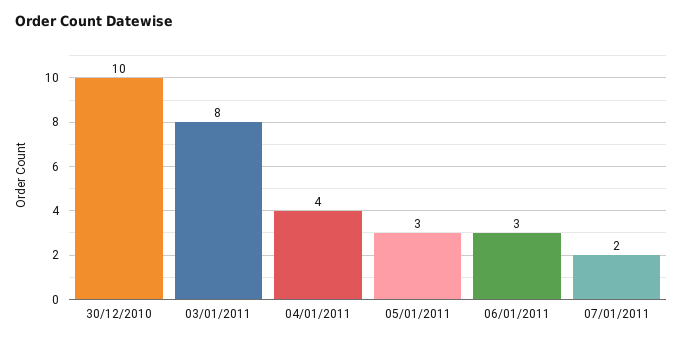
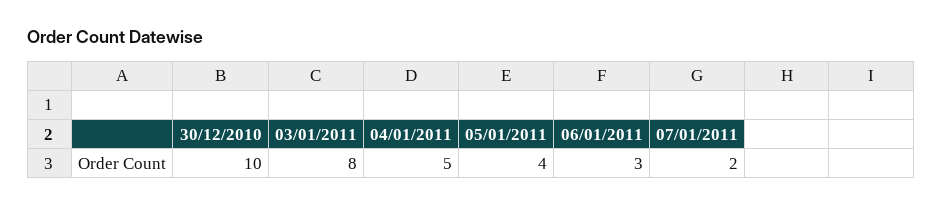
  {
    "30/12/2010": 10,
    "03/01/2011": 8,
-   "04/01/2011": 4,
+   "04/01/2011": 5,
-   "05/01/2011": 3,
+   "05/01/2011": 4,
    "06/01/2011": 3,
    "07/01/2011": 2
  }

